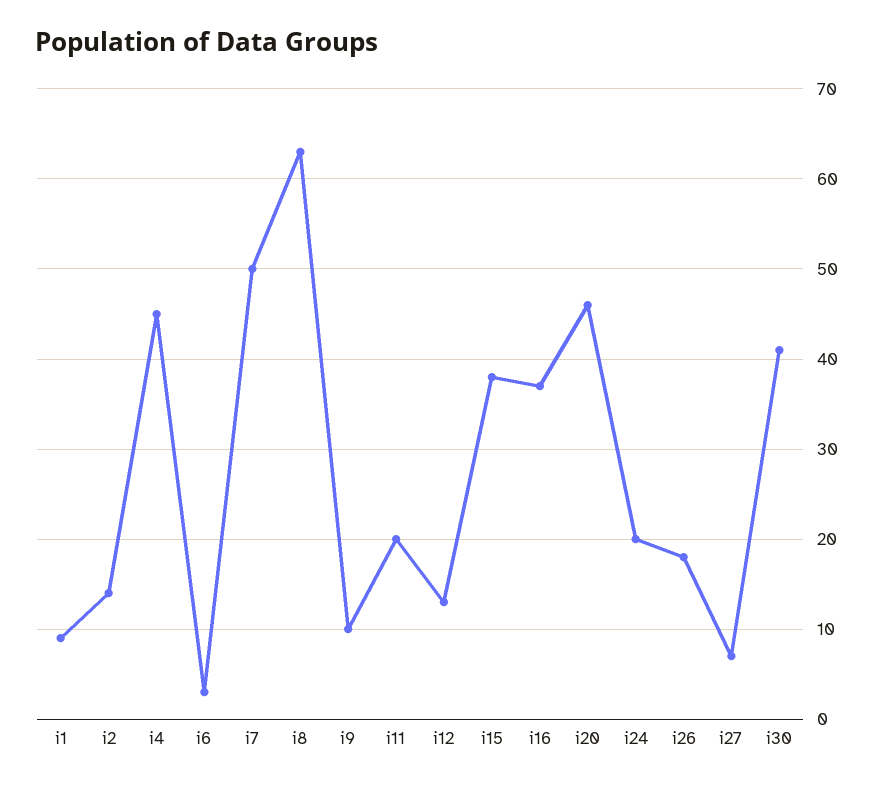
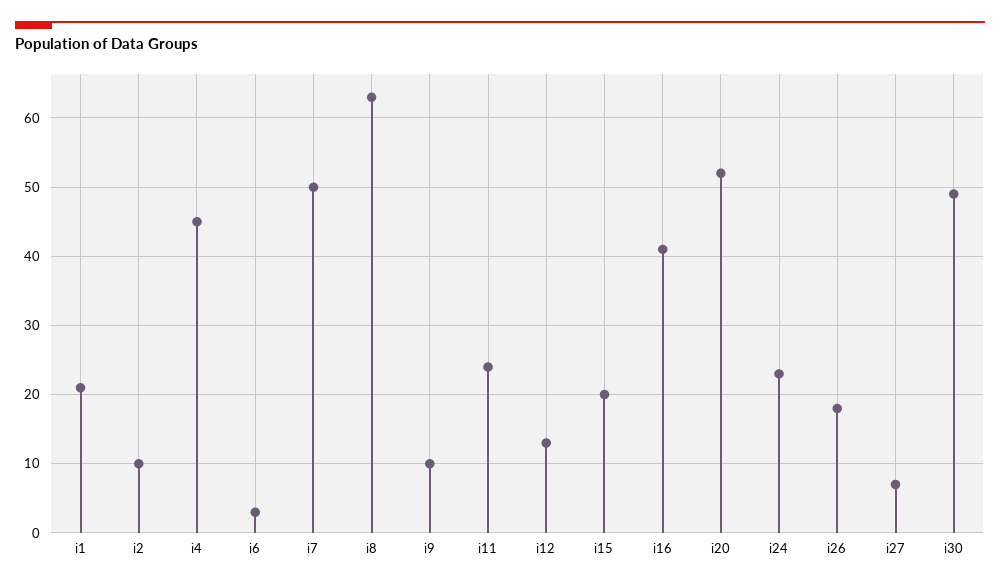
  {
-   "i1": 9,
+   "i1": 21,
-   "i2": 14,
+   "i2": 10,
    "i4": 45,
    "i6": 3,
    "i7": 50,
    "i8": 63,
    "i9": 10,
-   "i11": 20,
+   "i11": 24,
    "i12": 13,
-   "i15": 38,
+   "i15": 20,
-   "i16": 37,
+   "i16": 41,
-   "i20": 46,
+   "i20": 52,
-   "i24": 20,
+   "i24": 23,
    "i26": 18,
    "i27": 7,
-   "i30": 41
+   "i30": 49
  }

